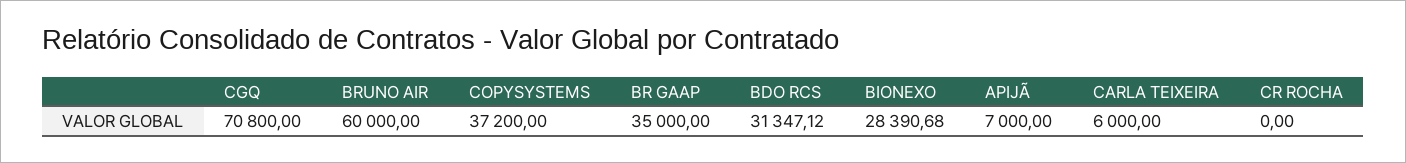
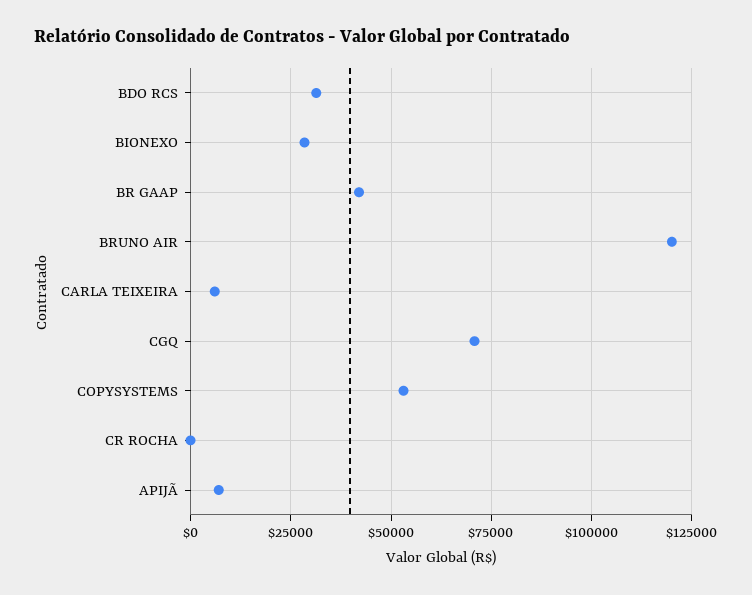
  {
    "CGQ": 70800,
-   "BRUNO AIR": 60000,
+   "BRUNO AIR": 120000,
-   "COPYSYSTEMS": 37200,
+   "COPYSYSTEMS": 52500,
-   "BR GAAP": 35000,
+   "BR GAAP": 42500,
    "BDO RCS": 31347.12,
    "BIONEXO": 28390.68,
    "APIJÃ": 7000,
    "CARLA TEIXEIRA": 6000,
    "CR ROCHA": 0
  }

